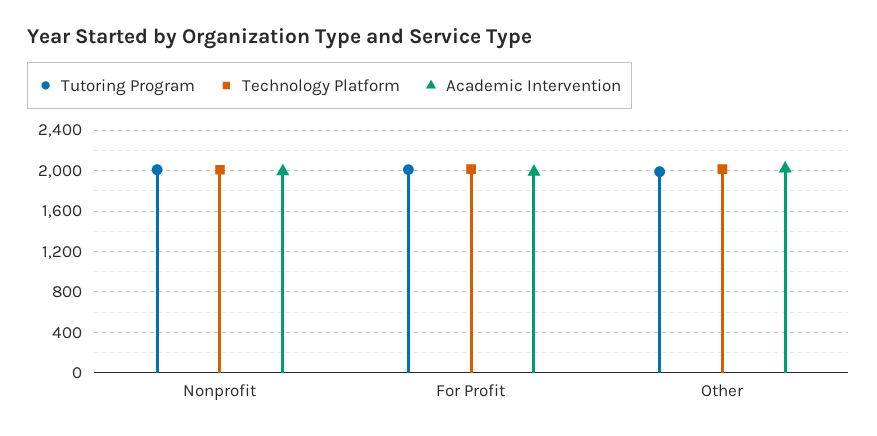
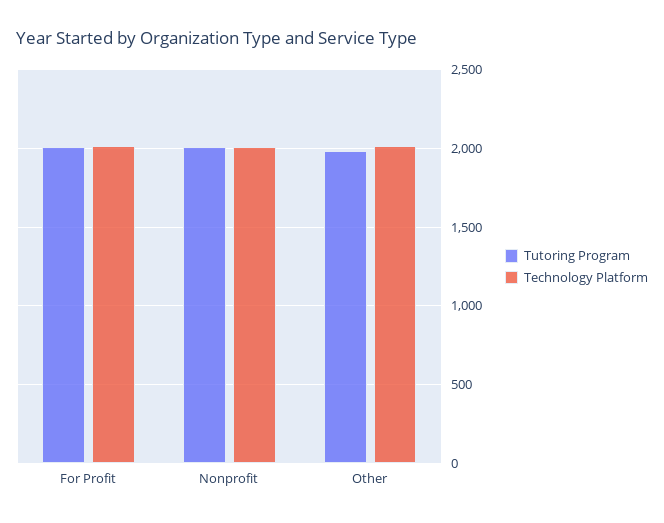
  {
    "Tutoring Program": {
      "Nonprofit": 2000,
      "For Profit": 2000,
      "Other": 2000
    },
    "Technology Platform": {
      "Nonprofit": 2000,
      "For Profit": 2000,
      "Other": 2000
-   },
+   }
-   "Academic Intervention": {
-     "Nonprofit": 2000,
-     "For Profit": 2000,
-     "Other": 2000
-   }
  }

